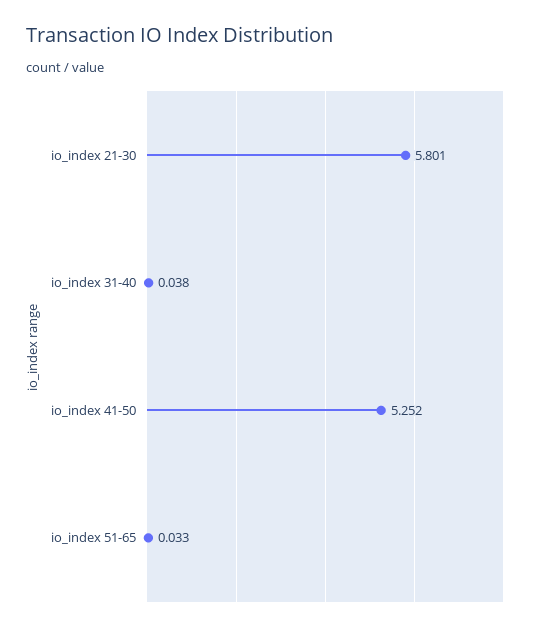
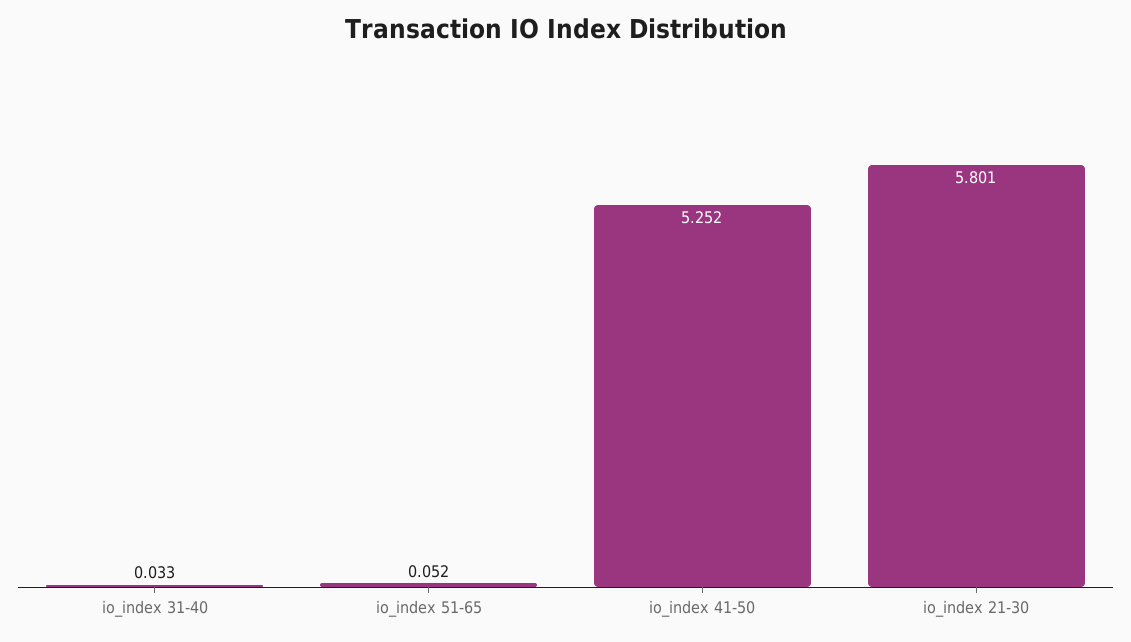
  {
    "io_index 21-30": 5.801,
-   "io_index 31-40": 0.038,
+   "io_index 31-40": 0.033,
    "io_index 41-50": 5.252,
-   "io_index 51-65": 0.033
+   "io_index 51-65": 0.052
  }

